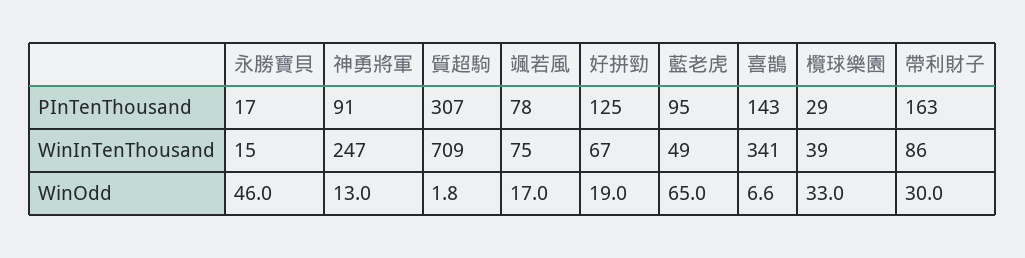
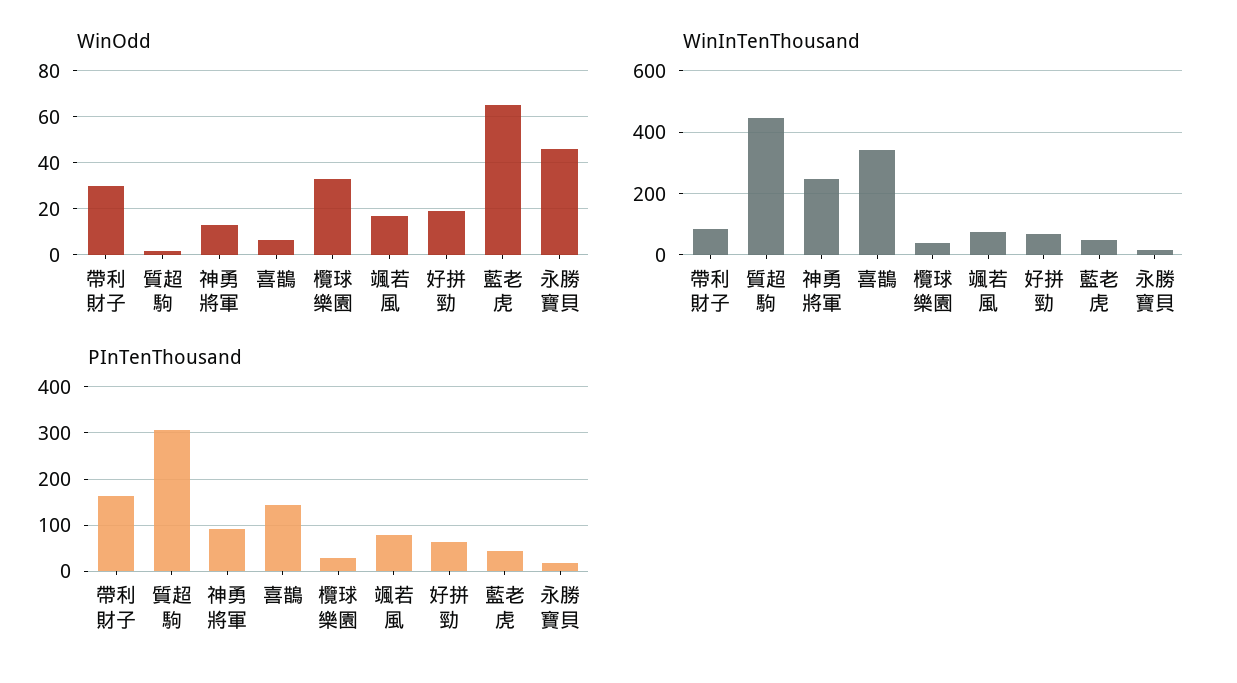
  {
    "PInTenThousand": {
      "永勝寶貝": 17,
      "神勇將軍": 91,
      "質超駒": 307,
      "颯若風": 78,
-     "好拼勁": 125,
+     "好拼勁": 60,
-     "藍老虎": 95,
+     "藍老虎": 40,
      "喜鵲": 143,
      "欖球樂園": 29,
      "帶利財子": 163
    },
    "WinInTenThousand": {
      "永勝寶貝": 15,
      "神勇將軍": 247,
-     "質超駒": 709,
+     "質超駒": 440,
      "颯若風": 75,
      "好拼勁": 67,
      "藍老虎": 49,
      "喜鵲": 341,
      "欖球樂園": 39,
      "帶利財子": 86
    },
    "WinOdd": {
      "永勝寶貝": 46,
      "神勇將軍": 13,
      "質超駒": 1.8,
      "颯若風": 17,
      "好拼勁": 19,
      "藍老虎": 65,
      "喜鵲": 6.6,
      "欖球樂園": 33,
      "帶利財子": 30
    }
  }

